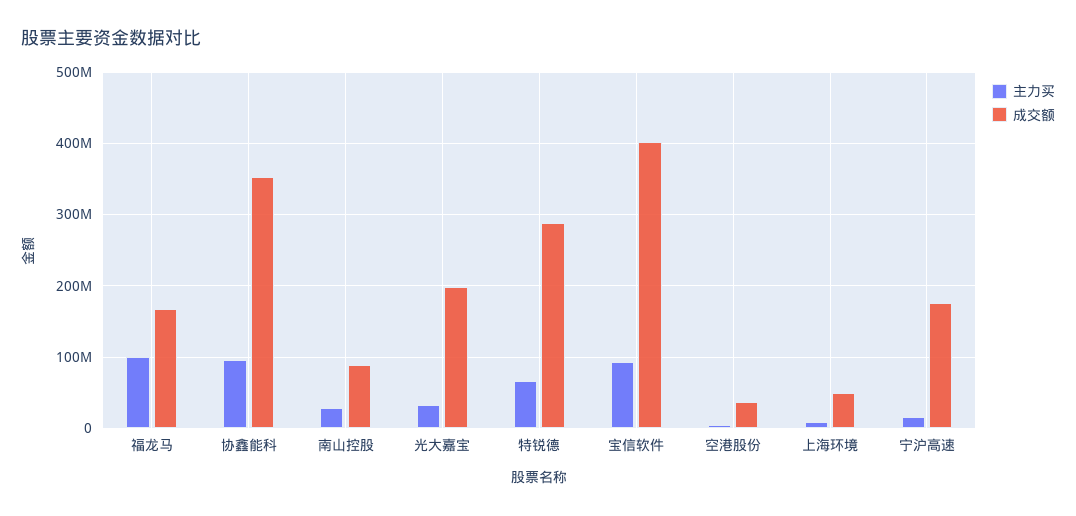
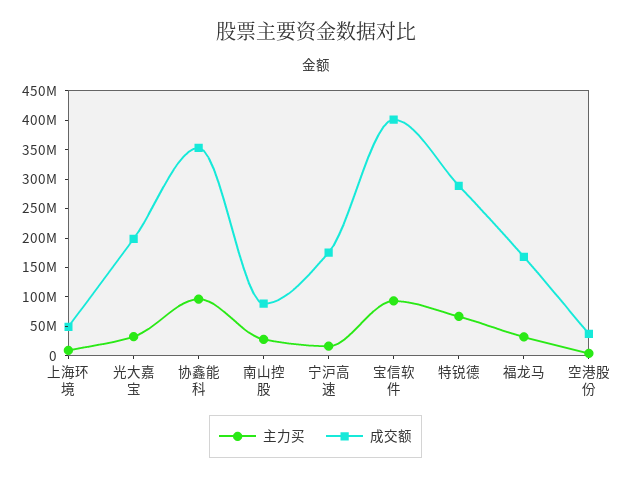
  {
    "主力买": {
-     "福龙马": 100000000,
+     "福龙马": 25000000,
      "协鑫能科": 100000000,
      "南山控股": 30000000,
      "光大嘉宝": 30000000,
      "特锐德": 70000000,
      "宝信软件": 90000000,
      "空港股份": 0,
      "上海环境": 10000000,
      "宁沪高速": 20000000
    },
    "成交额": {
      "福龙马": 170000000,
      "协鑫能科": 350000000,
      "南山控股": 90000000,
      "光大嘉宝": 200000000,
      "特锐德": 290000000,
      "宝信软件": 400000000,
      "空港股份": 40000000,
      "上海环境": 50000000,
      "宁沪高速": 180000000
    }
  }

